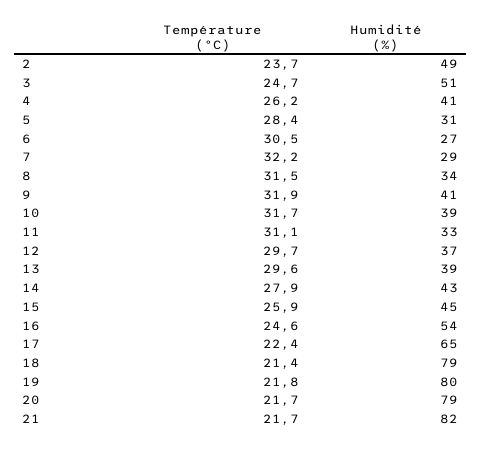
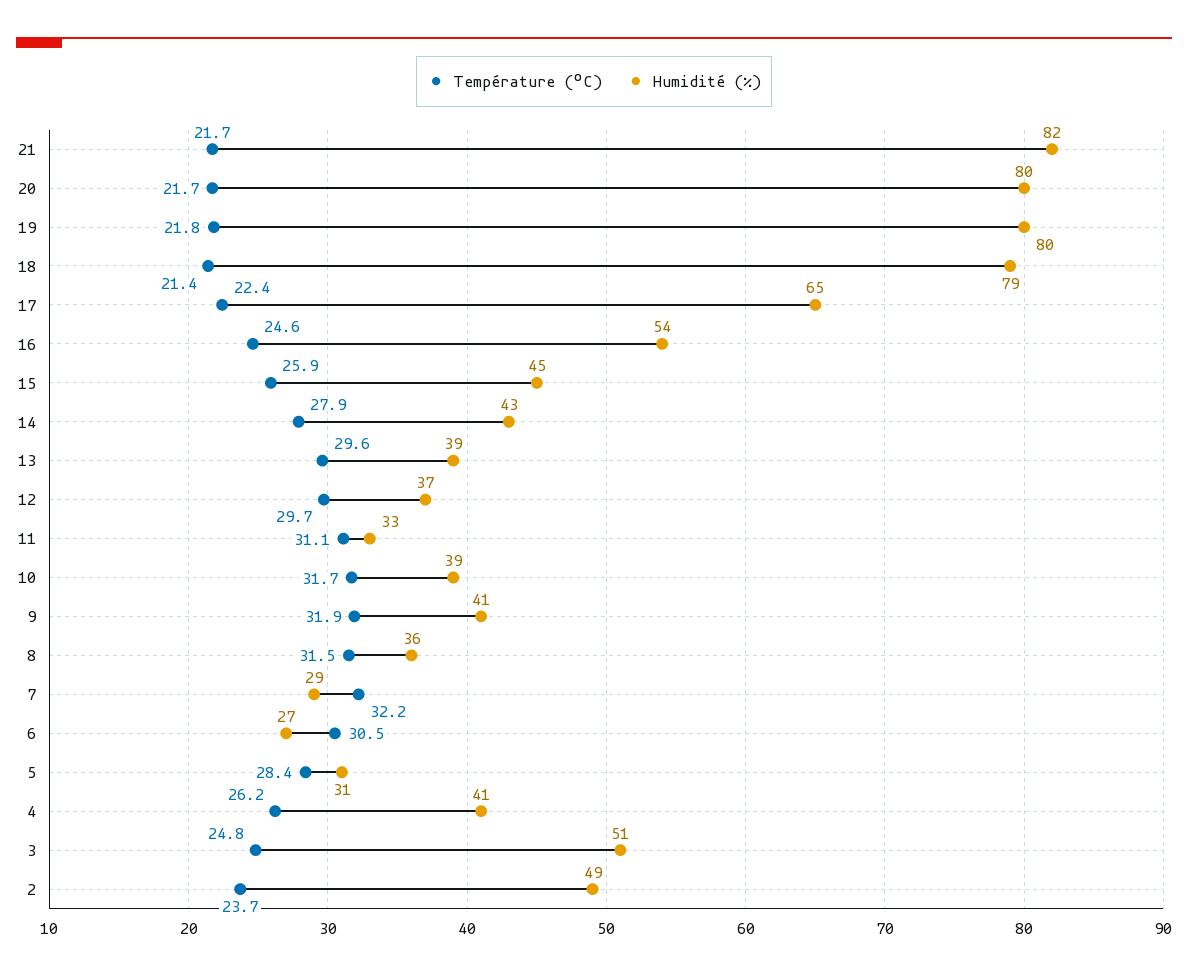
  {
    "Température (ºC)": {
      "2": 23.7,
-     "3": 24.7,
+     "3": 24.8,
      "4": 26.2,
      "5": 28.4,
      "6": 30.5,
      "7": 32.2,
      "8": 31.5,
      "9": 31.9,
      "10": 31.7,
      "11": 31.1,
      "12": 29.7,
      "13": 29.6,
      "14": 27.9,
      "15": 25.9,
      "16": 24.6,
      "17": 22.4,
      "18": 21.4,
      "19": 21.8,
      "20": 21.7,
      "21": 21.7
    },
    "Humidité (%)": {
      "2": 49,
      "3": 51,
      "4": 41,
      "5": 31,
      "6": 27,
      "7": 29,
-     "8": 34,
+     "8": 36,
      "9": 41,
      "10": 39,
      "11": 33,
      "12": 37,
      "13": 39,
      "14": 43,
      "15": 45,
      "16": 54,
      "17": 65,
      "18": 79,
      "19": 80,
-     "20": 79,
+     "20": 80,
      "21": 82
    }
  }

